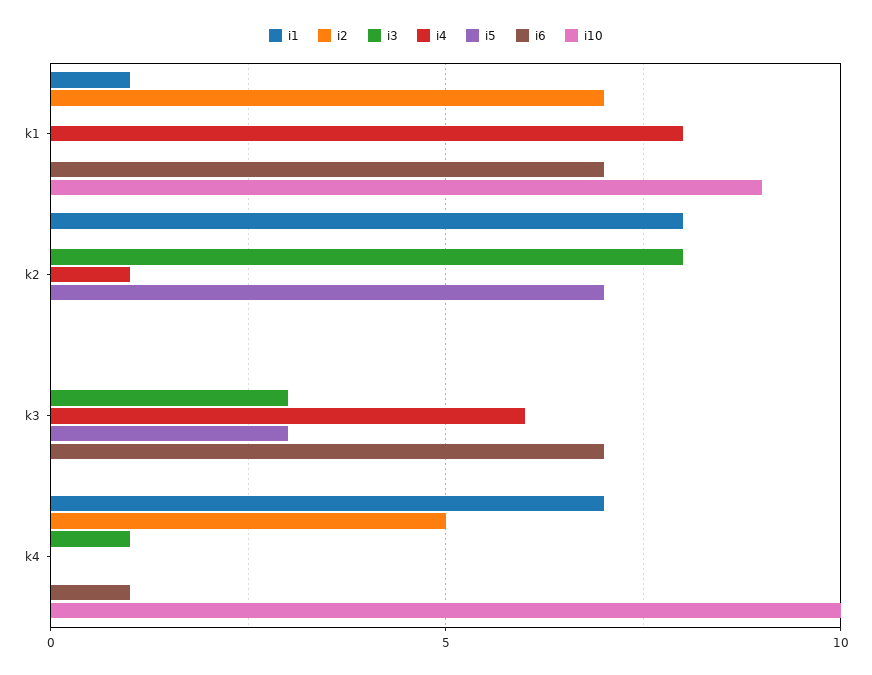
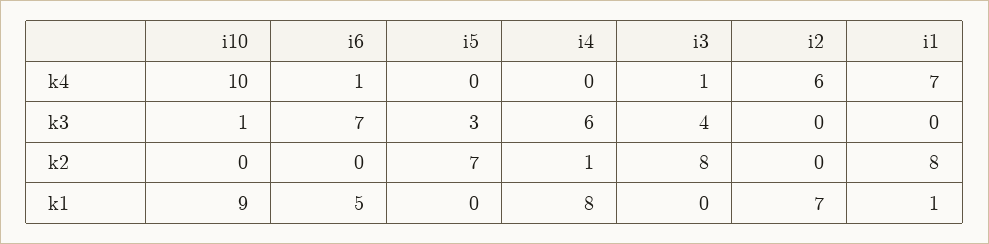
  {
    "i1": {
      "k1": 1,
      "k2": 8,
      "k3": 0,
      "k4": 7
    },
    "i2": {
      "k1": 7,
      "k2": 0,
      "k3": 0,
-     "k4": 5
+     "k4": 6
    },
    "i3": {
      "k1": 0,
      "k2": 8,
-     "k3": 3,
+     "k3": 4,
      "k4": 1
    },
    "i4": {
      "k1": 8,
      "k2": 1,
      "k3": 6,
      "k4": 0
    },
    "i5": {
      "k1": 0,
      "k2": 7,
      "k3": 3,
      "k4": 0
    },
    "i6": {
-     "k1": 7,
+     "k1": 5,
      "k2": 0,
      "k3": 7,
      "k4": 1
    },
    "i10": {
      "k1": 9,
      "k2": 0,
-     "k3": 0,
+     "k3": 1,
      "k4": 10
    }
  }

